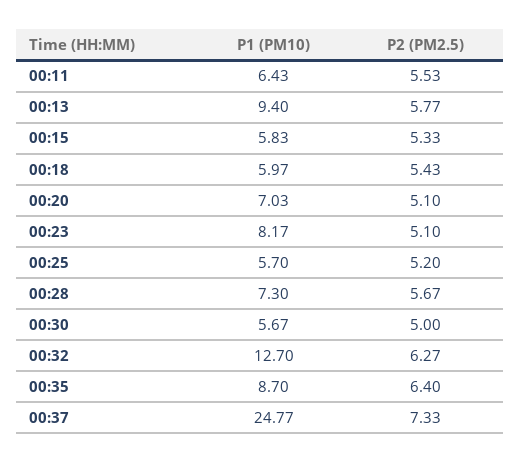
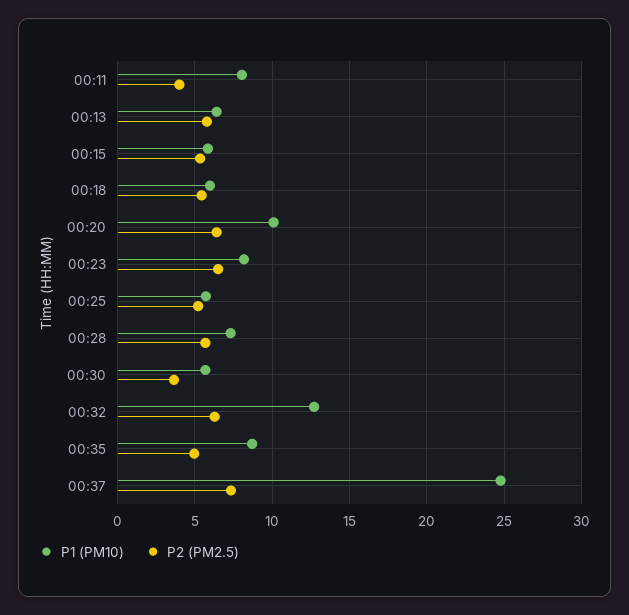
  {
    "P1 (PM10)": {
-     "00:11": 6.43,
+     "00:11": 8,
-     "00:13": 9.4,
+     "00:13": 6.5,
      "00:15": 5.83,
      "00:18": 5.97,
-     "00:20": 7.03,
+     "00:20": 10,
      "00:23": 8.17,
      "00:25": 5.7,
      "00:28": 7.3,
      "00:30": 5.67,
      "00:32": 12.7,
      "00:35": 8.7,
      "00:37": 24.77
    },
    "P2 (PM2.5)": {
-     "00:11": 5.53,
+     "00:11": 4,
      "00:13": 5.77,
      "00:15": 5.33,
      "00:18": 5.43,
-     "00:20": 5.1,
+     "00:20": 6.5,
-     "00:23": 5.1,
+     "00:23": 6.5,
      "00:25": 5.2,
      "00:28": 5.67,
-     "00:30": 5,
+     "00:30": 3.5,
      "00:32": 6.27,
-     "00:35": 6.4,
+     "00:35": 5,
      "00:37": 7.33
    }
  }

